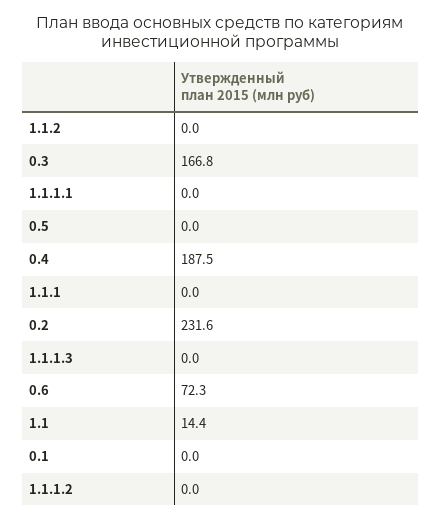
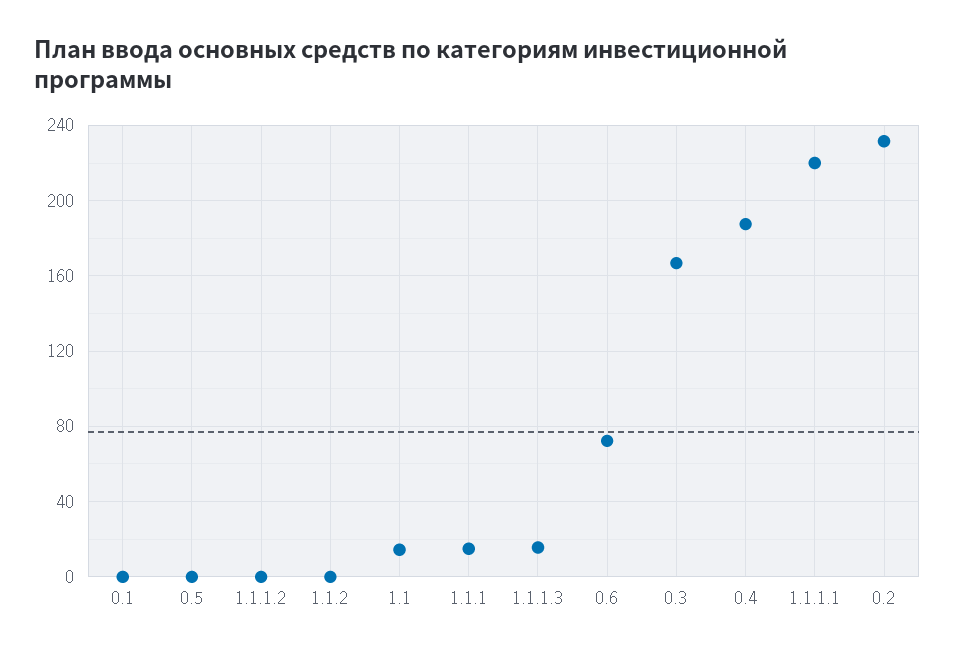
  {
    "1.1.2": 0,
    "0.3": 166.8,
-   "1.1.1.1": 0,
+   "1.1.1.1": 220,
    "0.5": 0,
    "0.4": 187.5,
-   "1.1.1": 0,
+   "1.1.1": 15,
    "0.2": 231.6,
-   "1.1.1.3": 0,
+   "1.1.1.3": 15,
    "0.6": 72.3,
    "1.1": 14.4,
    "0.1": 0,
    "1.1.1.2": 0
  }

